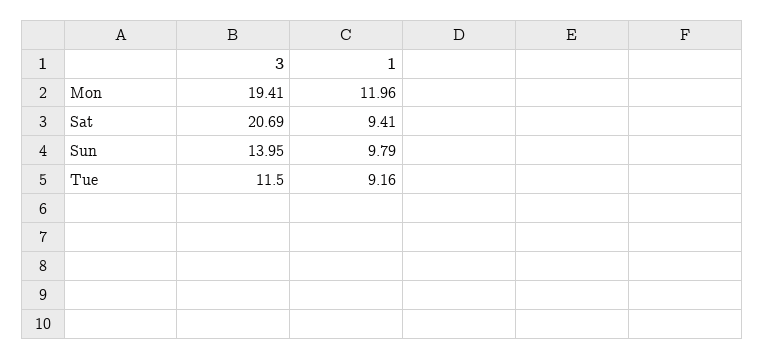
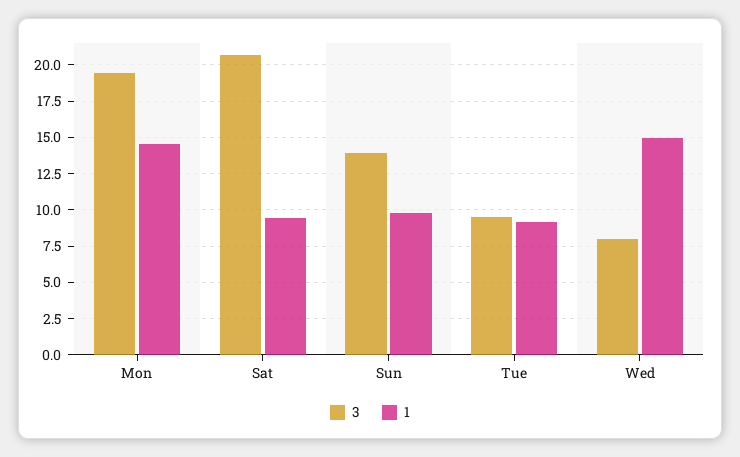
  {
    "3": {
      "Mon": 19.41,
      "Sat": 20.69,
      "Sun": 13.95,
-     "Tue": 11.5
+     "Tue": 9.5,
+     "Wed": 8
    },
    "1": {
-     "Mon": 11.96,
+     "Mon": 14.5,
      "Sat": 9.41,
      "Sun": 9.79,
-     "Tue": 9.16
+     "Tue": 9.16,
+     "Wed": 15
    }
  }

